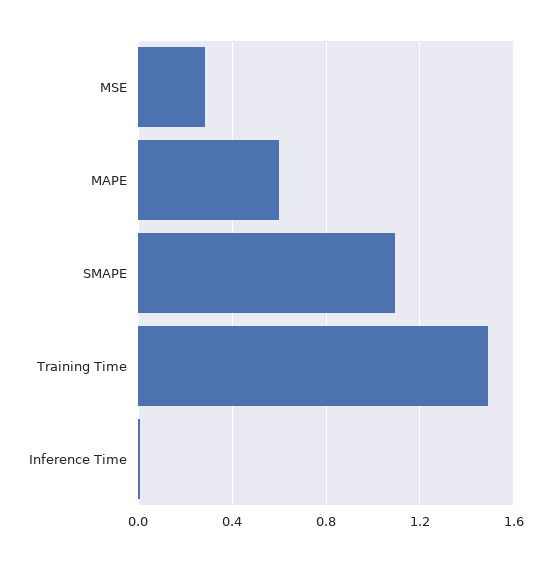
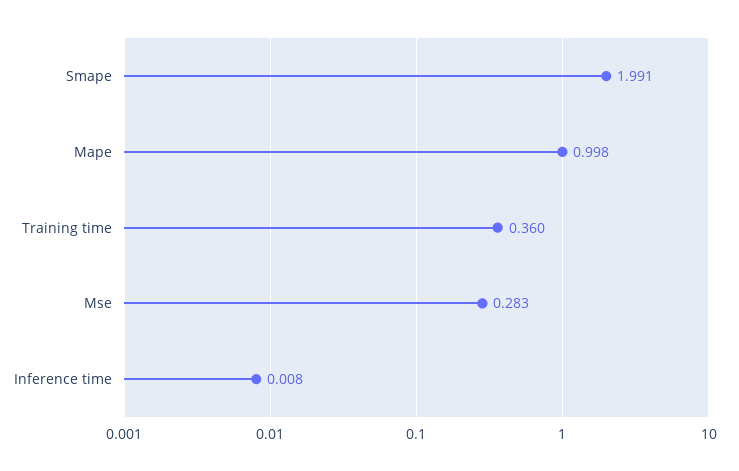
  {
    "MSE": 0.283,
-   "MAPE": 0.6,
+   "MAPE": 0.998,
-   "SMAPE": 1.1,
+   "SMAPE": 1.991,
-   "Training Time": 1.5,
+   "Training Time": 0.36,
    "Inference Time": 0.008
  }

